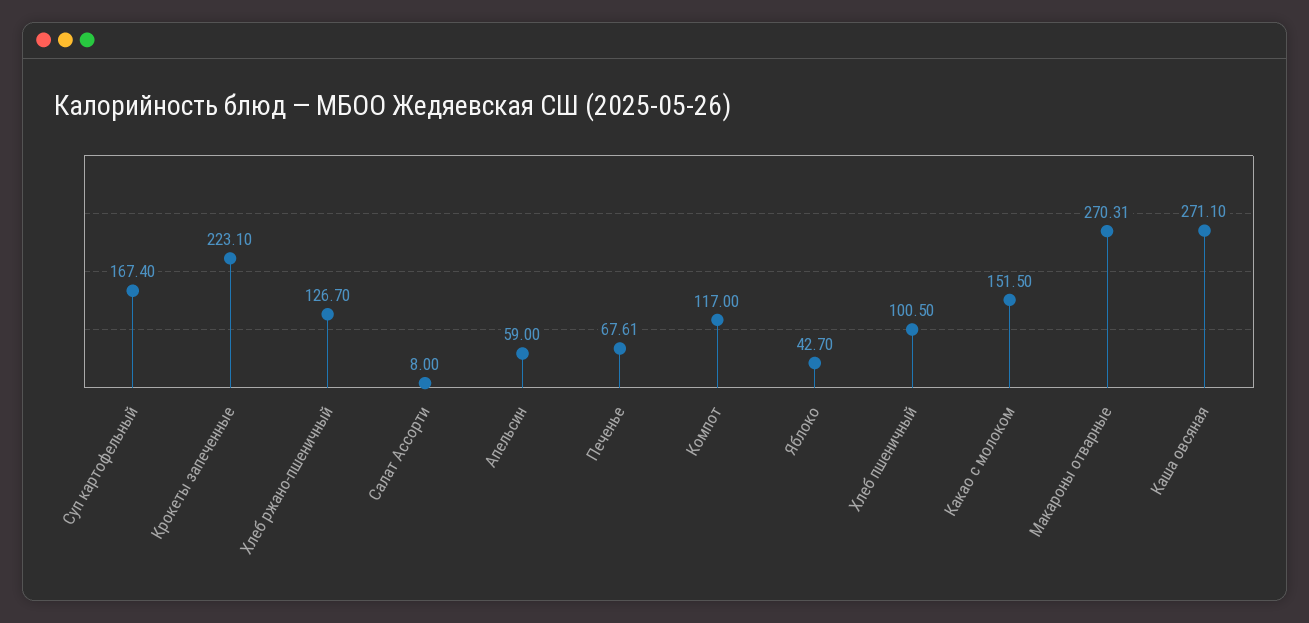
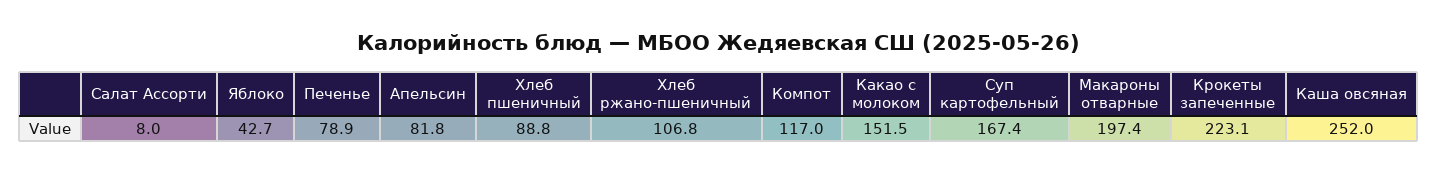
  {
    "Суп картофельный": 167.4,
    "Крокеты запеченные": 223.1,
-   "Хлеб ржано-пшеничный": 126.7,
+   "Хлеб ржано-пшеничный": 106.8,
    "Салат Ассорти": 8,
-   "Апельсин": 59,
+   "Апельсин": 81.8,
-   "Печенье": 67.61,
+   "Печенье": 78.9,
    "Компот": 117,
    "Яблоко": 42.7,
-   "Хлеб пшеничный": 100.5,
+   "Хлеб пшеничный": 88.8,
    "Какао с молоком": 151.5,
-   "Макароны отварные": 270.31,
+   "Макароны отварные": 197.4,
-   "Каша овсяная": 271.1
+   "Каша овсяная": 252
  }

